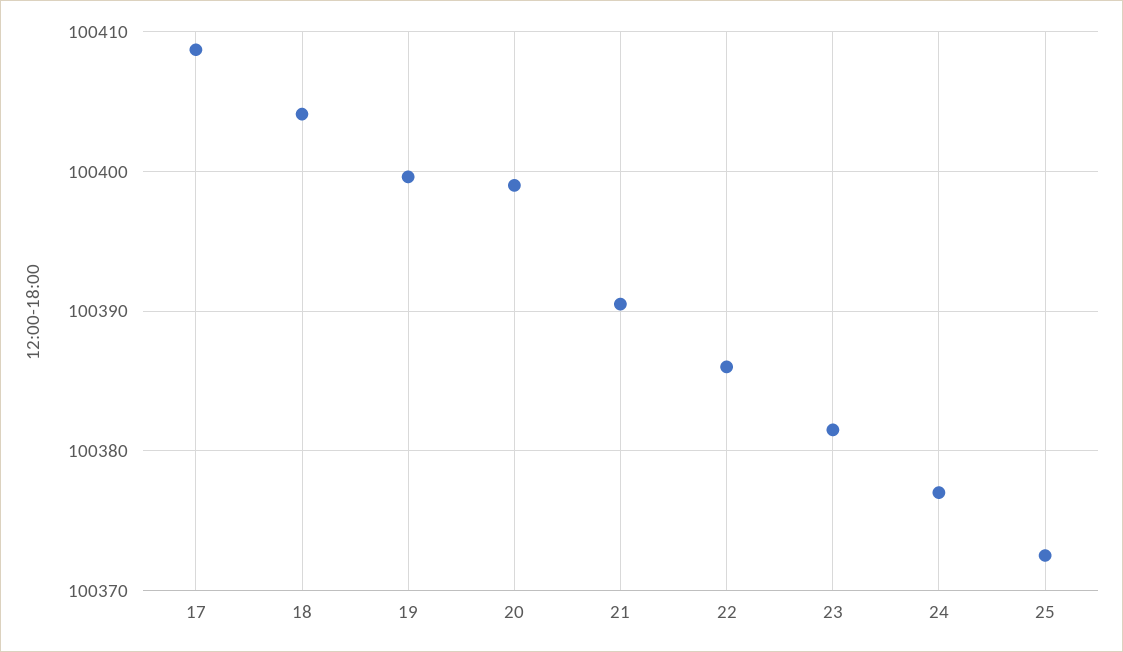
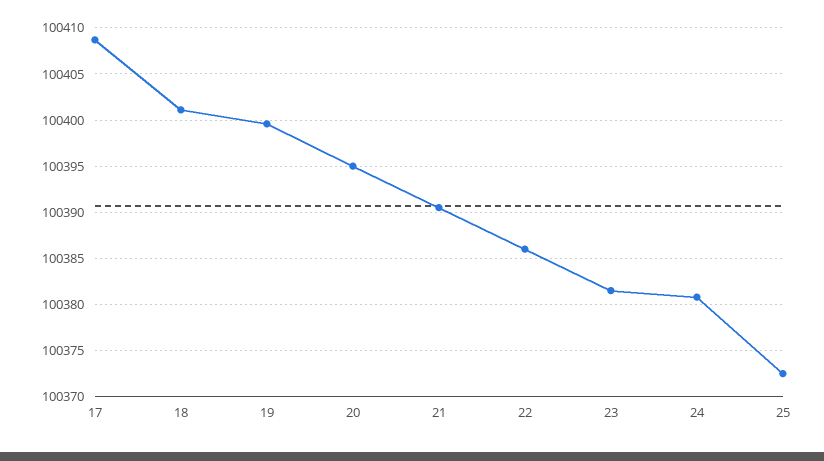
  {
    "17": 100409,
-   "18": 100404,
+   "18": 100401,
    "19": 100400,
-   "20": 100399,
+   "20": 100395,
    "21": 100391,
    "22": 100386,
    "23": 100382,
-   "24": 100377,
+   "24": 100381,
    "25": 100373
  }

